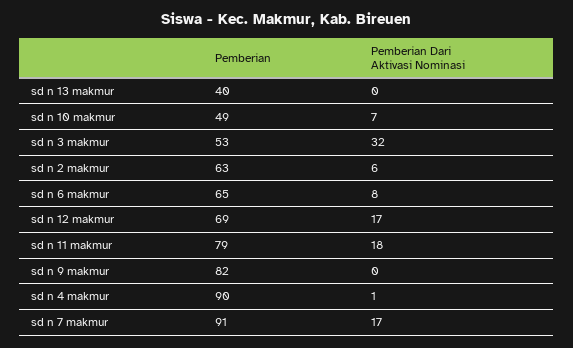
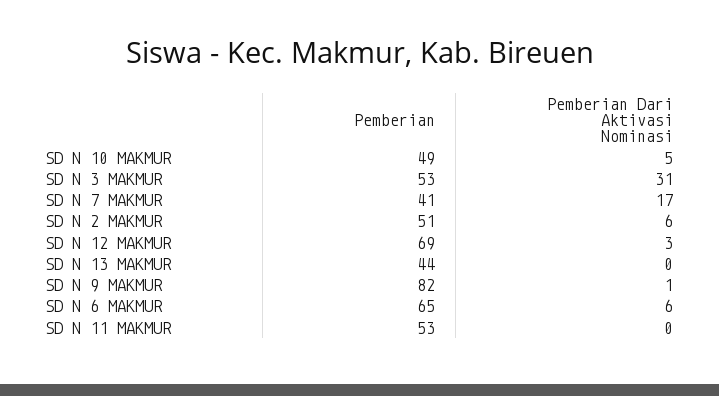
  {
    "Pemberian": {
-     "sd n 13 makmur": 40,
+     "sd n 13 makmur": 44,
      "sd n 10 makmur": 49,
      "sd n 3 makmur": 53,
-     "sd n 2 makmur": 63,
+     "sd n 2 makmur": 51,
      "sd n 6 makmur": 65,
      "sd n 12 makmur": 69,
-     "sd n 11 makmur": 79,
+     "sd n 11 makmur": 53,
      "sd n 9 makmur": 82,
-     "sd n 4 makmur": 90,
-     "sd n 7 makmur": 91
+     "sd n 7 makmur": 41
    },
    "Pemberian Dari Aktivasi Nominasi": {
      "sd n 13 makmur": 0,
-     "sd n 10 makmur": 7,
+     "sd n 10 makmur": 5,
-     "sd n 3 makmur": 32,
+     "sd n 3 makmur": 31,
      "sd n 2 makmur": 6,
-     "sd n 6 makmur": 8,
+     "sd n 6 makmur": 6,
-     "sd n 12 makmur": 17,
+     "sd n 12 makmur": 3,
-     "sd n 11 makmur": 18,
+     "sd n 11 makmur": 0,
-     "sd n 9 makmur": 0,
+     "sd n 9 makmur": 1,
-     "sd n 4 makmur": 1,
      "sd n 7 makmur": 17
    }
  }

